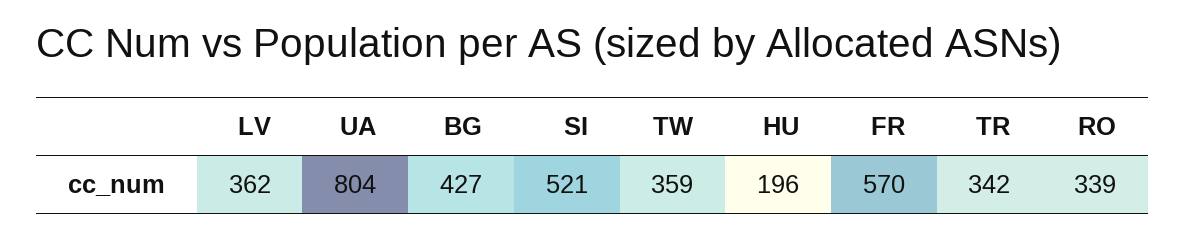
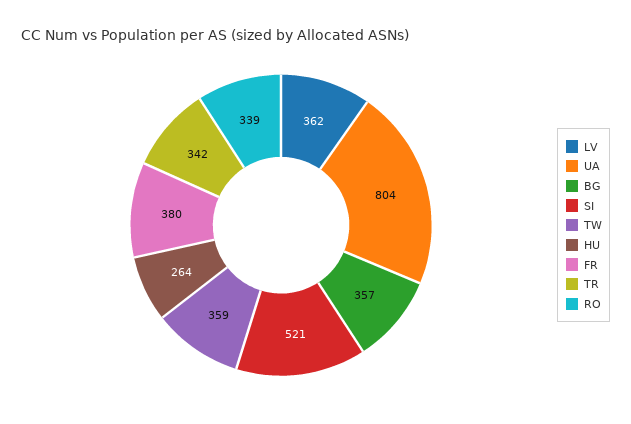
  {
    "LV": 362,
    "UA": 804,
-   "BG": 427,
+   "BG": 357,
    "SI": 521,
    "TW": 359,
-   "HU": 196,
+   "HU": 264,
-   "FR": 570,
+   "FR": 380,
    "TR": 342,
    "RO": 339
  }

